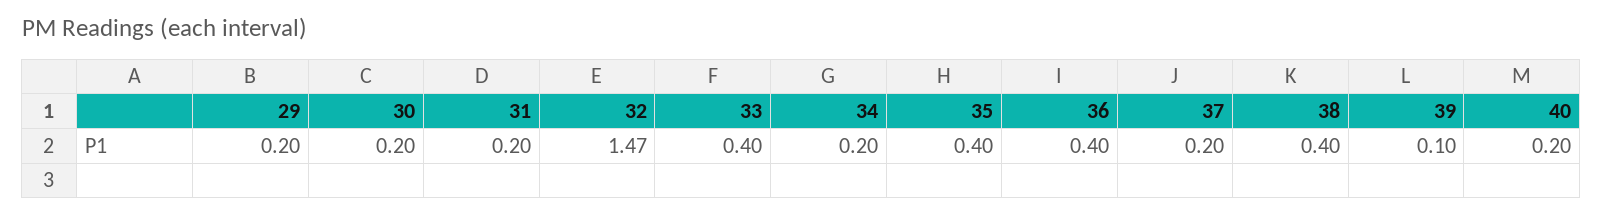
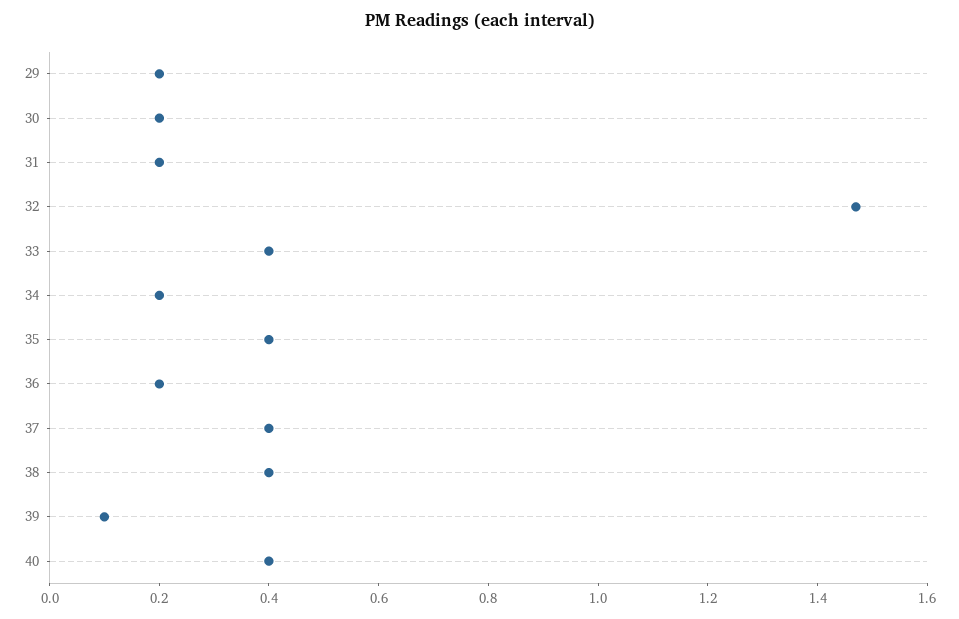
  {
    "29": 0.2,
    "30": 0.2,
    "31": 0.2,
    "32": 1.47,
    "33": 0.4,
    "34": 0.2,
    "35": 0.4,
-   "36": 0.4,
+   "36": 0.2,
-   "37": 0.2,
+   "37": 0.4,
    "38": 0.4,
    "39": 0.1,
-   "40": 0.2
+   "40": 0.4
  }

